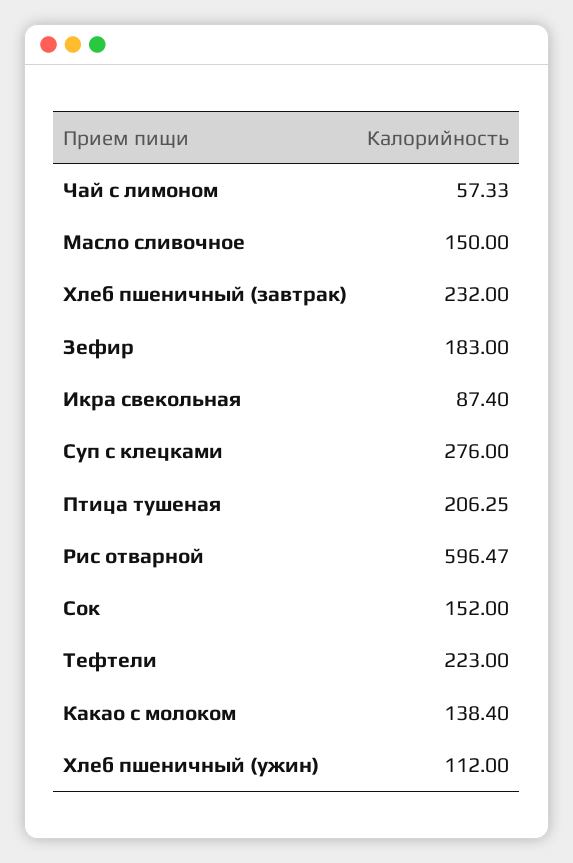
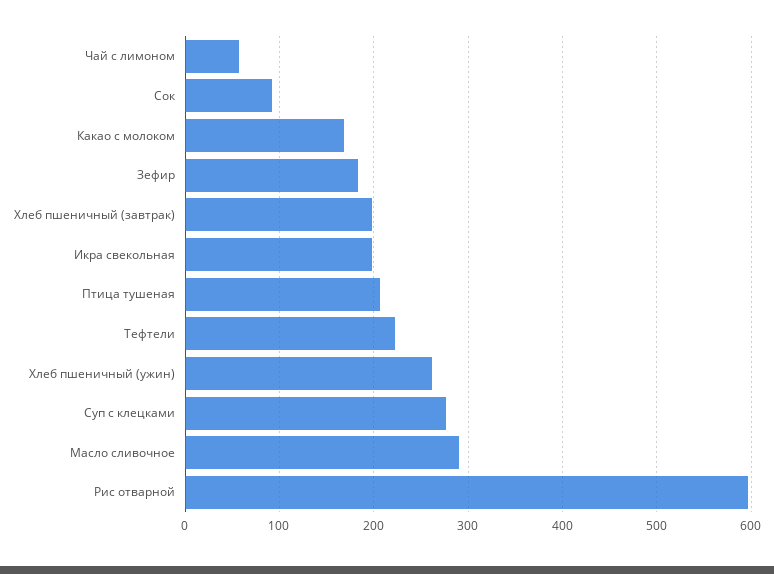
  {
    "Чай с лимоном": 57.33,
-   "Масло сливочное": 150,
+   "Масло сливочное": 290,
-   "Хлеб пшеничный (завтрак)": 232,
+   "Хлеб пшеничный (завтрак)": 200,
    "Зефир": 183,
-   "Икра свекольная": 87.4,
+   "Икра свекольная": 200,
    "Суп с клецками": 276,
    "Птица тушеная": 206.25,
    "Рис отварной": 596.47,
-   "Сок": 152,
+   "Сок": 90,
    "Тефтели": 223,
-   "Какао с молоком": 138.4,
+   "Какао с молоком": 170,
-   "Хлеб пшеничный (ужин)": 112
+   "Хлеб пшеничный (ужин)": 260
  }

